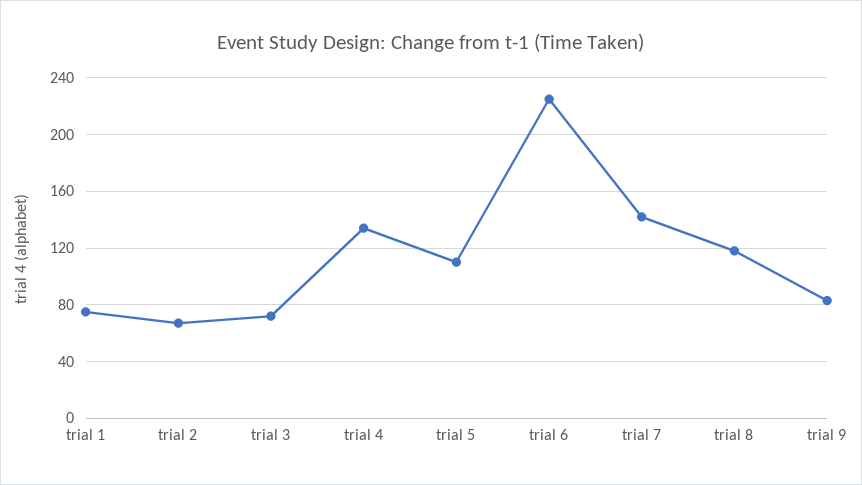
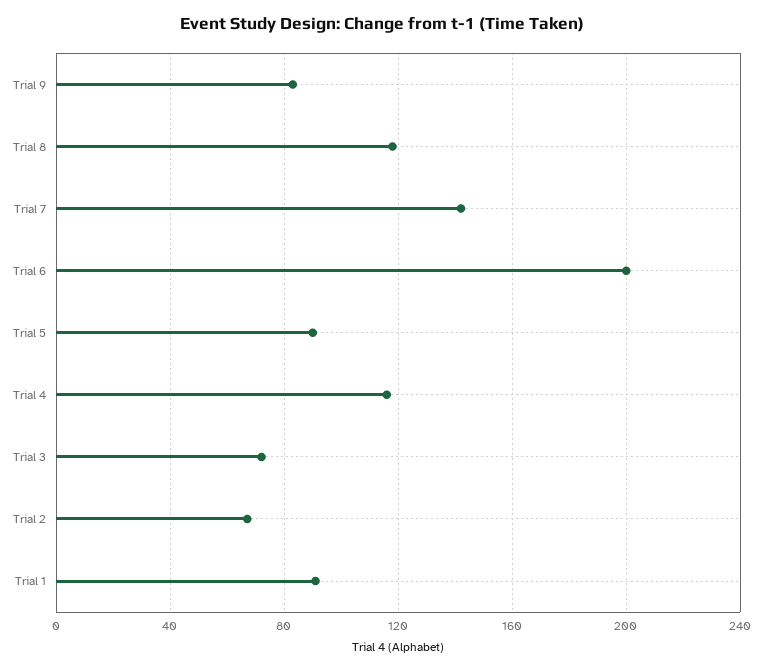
  {
-   "trial 1": 75,
+   "trial 1": 90,
    "trial 2": 65,
    "trial 3": 70,
-   "trial 4": 135,
+   "trial 4": 115,
-   "trial 5": 110,
+   "trial 5": 90,
-   "trial 6": 225,
+   "trial 6": 200,
    "trial 7": 140,
    "trial 8": 120,
    "trial 9": 85
  }

